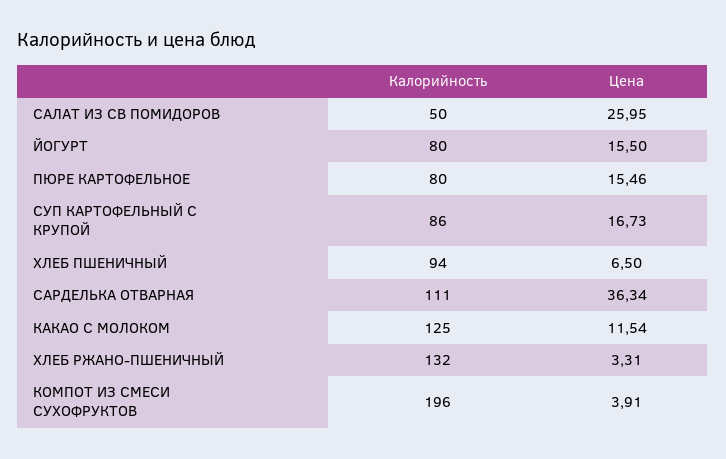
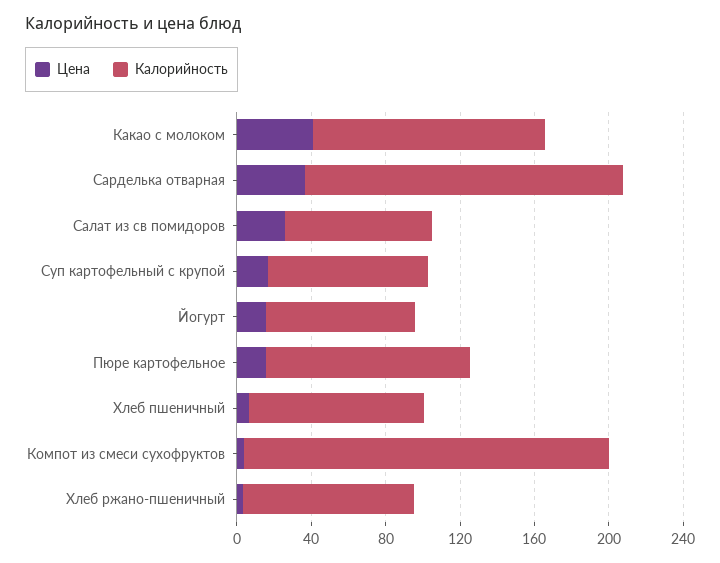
  {
    "Калорийность": {
-     "САЛАТ ИЗ СВ ПОМИДОРОВ": 50,
+     "САЛАТ ИЗ СВ ПОМИДОРОВ": 80,
      "ЙОГУРТ": 80,
-     "ПЮРЕ КАРТОФЕЛЬНОЕ": 80,
+     "ПЮРЕ КАРТОФЕЛЬНОЕ": 110,
      "СУП КАРТОФЕЛЬНЫЙ С КРУПОЙ": 86,
      "ХЛЕБ ПШЕНИЧНЫЙ": 94,
-     "САРДЕЛЬКА ОТВАРНАЯ": 111,
+     "САРДЕЛЬКА ОТВАРНАЯ": 170,
      "КАКАО С МОЛОКОМ": 125,
-     "ХЛЕБ РЖАНО-ПШЕНИЧНЫЙ": 132,
+     "ХЛЕБ РЖАНО-ПШЕНИЧНЫЙ": 90,
      "КОМПОТ ИЗ СМЕСИ СУХОФРУКТОВ": 196
    },
    "Цена": {
      "САЛАТ ИЗ СВ ПОМИДОРОВ": 25.95,
      "ЙОГУРТ": 15.5,
      "ПЮРЕ КАРТОФЕЛЬНОЕ": 15.46,
      "СУП КАРТОФЕЛЬНЫЙ С КРУПОЙ": 16.73,
      "ХЛЕБ ПШЕНИЧНЫЙ": 6.5,
      "САРДЕЛЬКА ОТВАРНАЯ": 36.34,
-     "КАКАО С МОЛОКОМ": 11.54,
+     "КАКАО С МОЛОКОМ": 40,
      "ХЛЕБ РЖАНО-ПШЕНИЧНЫЙ": 3.31,
      "КОМПОТ ИЗ СМЕСИ СУХОФРУКТОВ": 3.91
    }
  }

